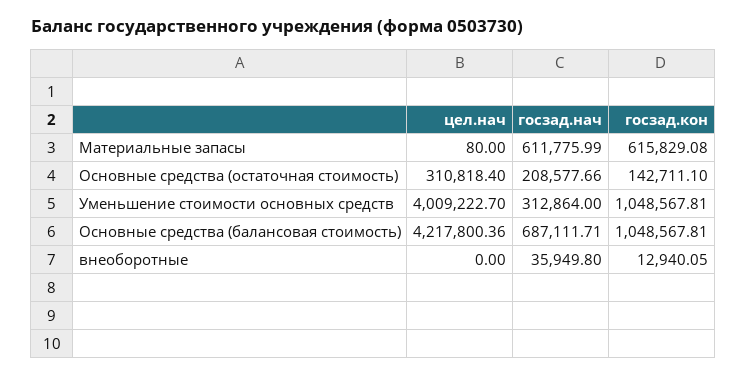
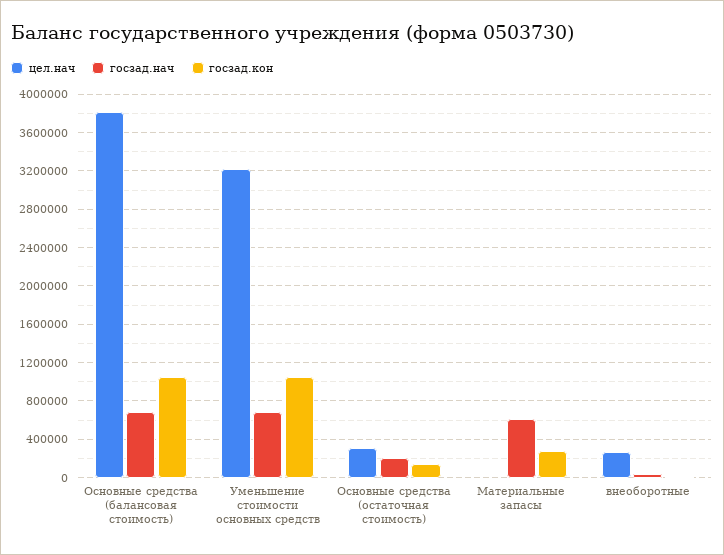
  {
    "цел.нач": {
      "Материальные запасы": 80,
      "Основные средства (остаточная стоимость)": 310818.4,
-     "Уменьшение стоимости основных средств": 4009222.7,
+     "Уменьшение стоимости основных средств": 3200000,
-     "Основные средства (балансовая стоимость)": 4217800.36,
+     "Основные средства (балансовая стоимость)": 3800000,
-     "внеоборотные": 0
+     "внеоборотные": 300000
    },
    "госзад.нач": {
      "Материальные запасы": 611775.99,
      "Основные средства (остаточная стоимость)": 208577.66,
-     "Уменьшение стоимости основных средств": 312864,
+     "Уменьшение стоимости основных средств": 700000,
      "Основные средства (балансовая стоимость)": 687111.71,
      "внеоборотные": 35949.8
    },
    "госзад.кон": {
-     "Материальные запасы": 615829.08,
+     "Материальные запасы": 300000,
      "Основные средства (остаточная стоимость)": 142711.1,
      "Уменьшение стоимости основных средств": 1048567.81,
      "Основные средства (балансовая стоимость)": 1048567.81,
      "внеоборотные": 12940.05
    }
  }

